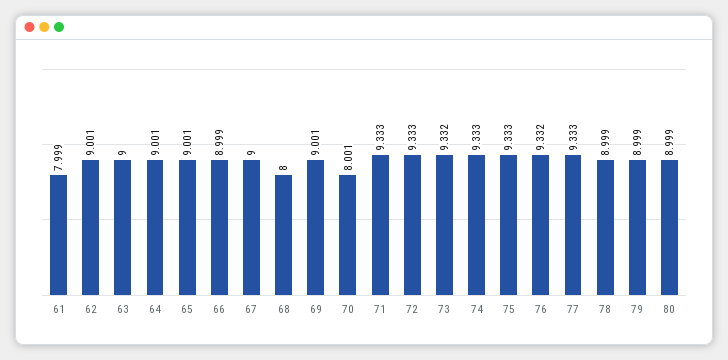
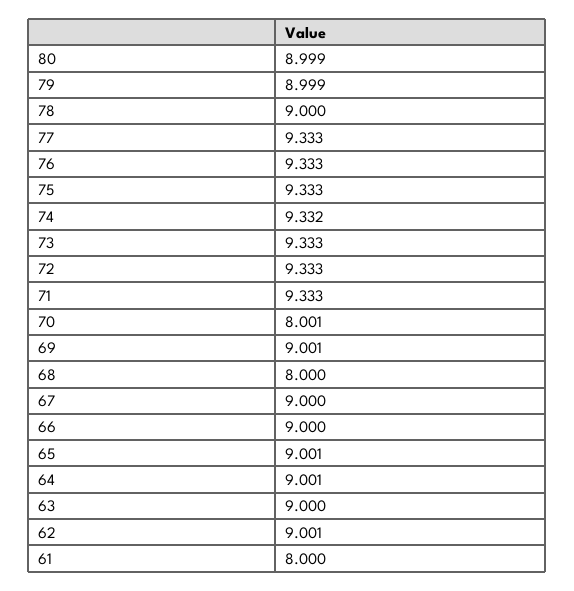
  {
-   "61": 7.999,
+   "61": 8,
    "62": 9.001,
    "63": 9,
    "64": 9.001,
    "65": 9.001,
-   "66": 8.999,
+   "66": 9,
    "67": 9,
    "68": 8,
    "69": 9.001,
    "70": 8.001,
    "71": 9.333,
    "72": 9.333,
-   "73": 9.332,
+   "73": 9.333,
-   "74": 9.333,
+   "74": 9.332,
    "75": 9.333,
-   "76": 9.332,
+   "76": 9.333,
    "77": 9.333,
-   "78": 8.999,
+   "78": 9,
    "79": 8.999,
    "80": 8.999
  }

